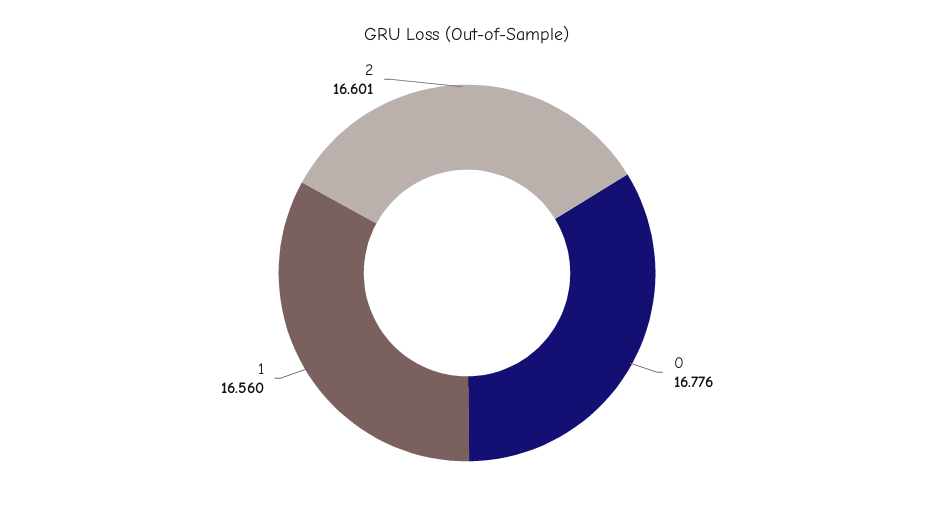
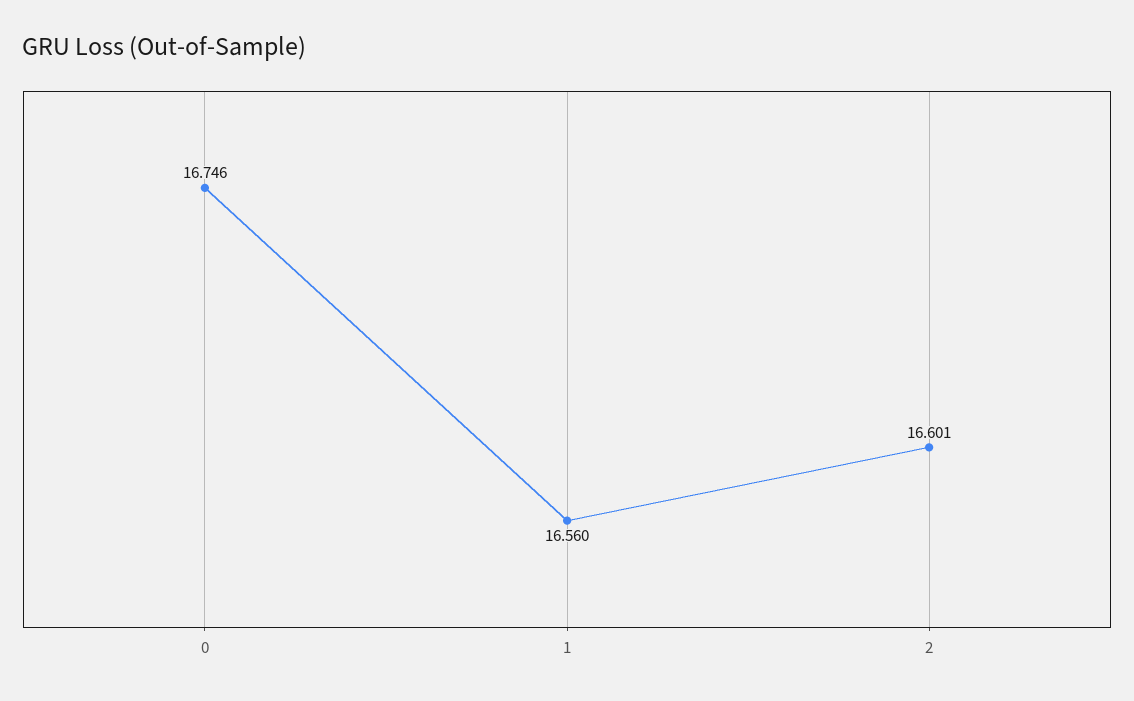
  {
-   "0": 16.776,
+   "0": 16.746,
    "1": 16.56,
    "2": 16.601
  }

